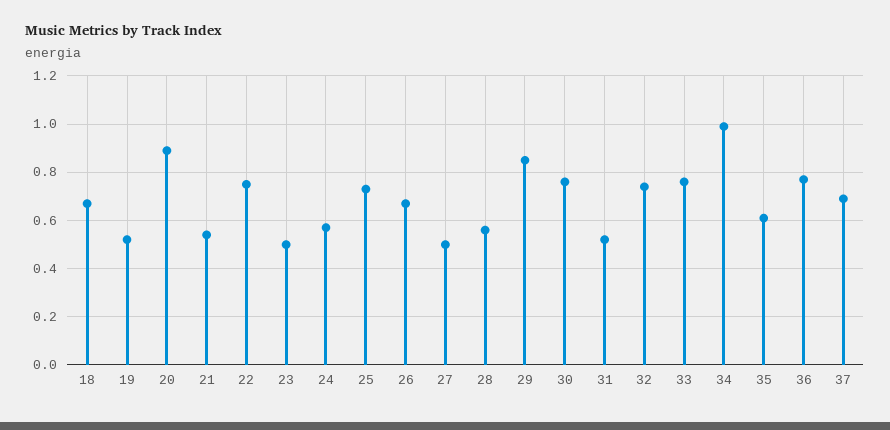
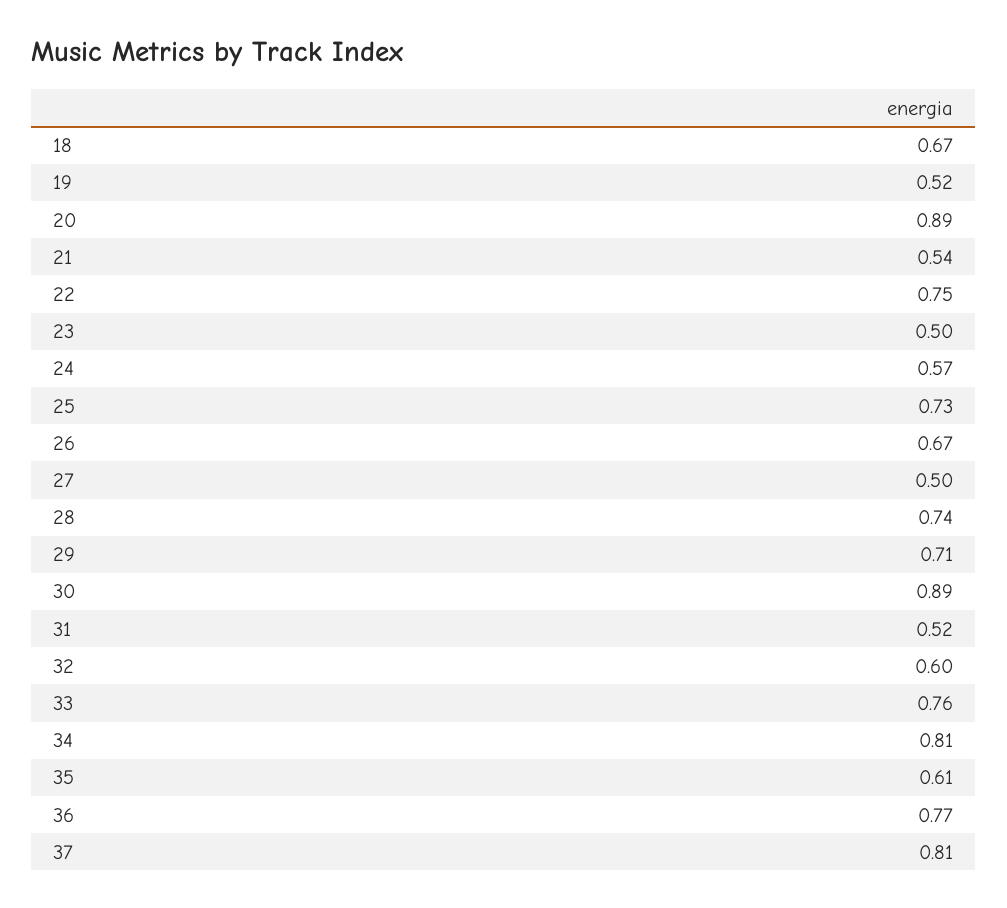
  {
    "18": 0.67,
    "19": 0.52,
    "20": 0.89,
    "21": 0.54,
    "22": 0.75,
    "23": 0.5,
    "24": 0.57,
    "25": 0.73,
    "26": 0.67,
    "27": 0.5,
-   "28": 0.55,
+   "28": 0.74,
-   "29": 0.85,
+   "29": 0.71,
-   "30": 0.75,
+   "30": 0.89,
    "31": 0.52,
-   "32": 0.75,
+   "32": 0.6,
    "33": 0.76,
-   "34": 1,
+   "34": 0.81,
    "35": 0.61,
    "36": 0.77,
-   "37": 0.7
+   "37": 0.81
  }

